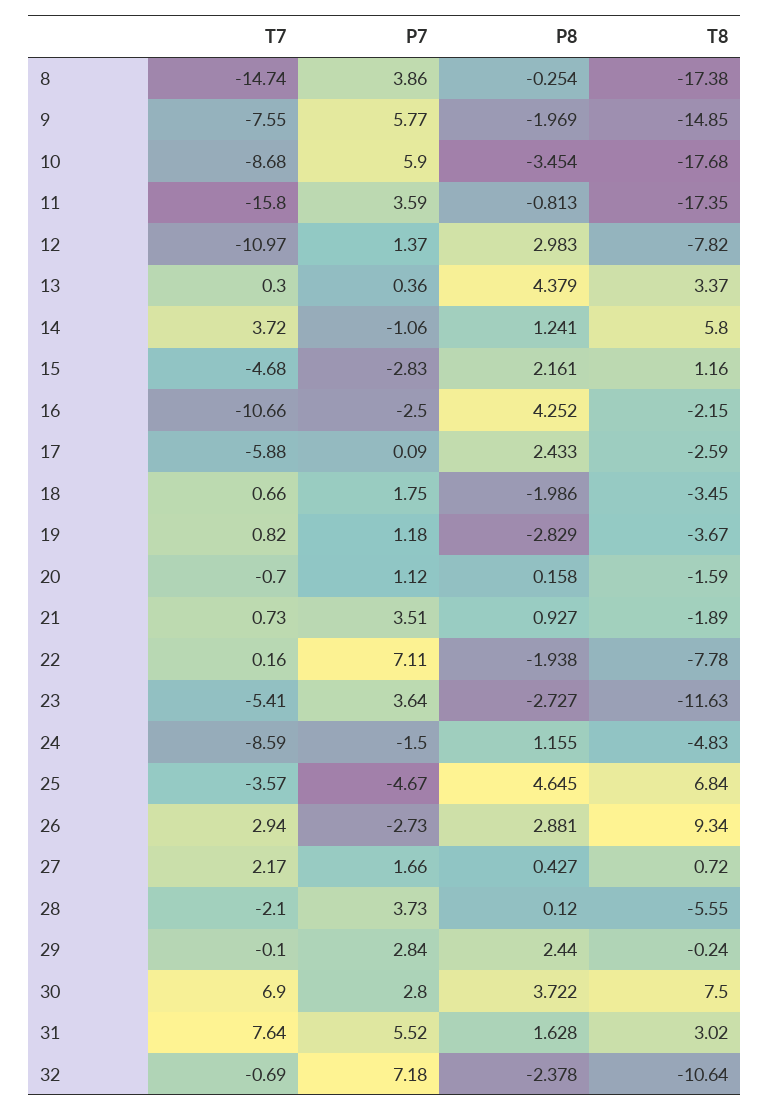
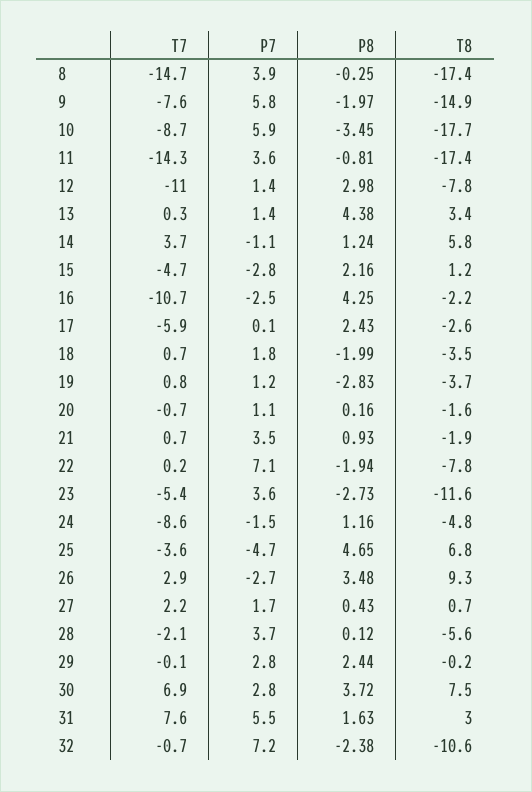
  {
    "T7": {
      "8": -14.74,
      "9": -7.55,
      "10": -8.68,
-     "11": -15.8,
+     "11": -14.3,
      "12": -10.97,
      "13": 0.3,
      "14": 3.72,
      "15": -4.68,
      "16": -10.66,
      "17": -5.88,
      "18": 0.66,
      "19": 0.82,
      "20": -0.7,
      "21": 0.73,
      "22": 0.16,
      "23": -5.41,
      "24": -8.59,
      "25": -3.57,
      "26": 2.94,
      "27": 2.17,
      "28": -2.1,
      "29": -0.1,
      "30": 6.9,
      "31": 7.64,
      "32": -0.69
    },
    "P7": {
      "8": 3.86,
      "9": 5.77,
      "10": 5.9,
      "11": 3.59,
      "12": 1.37,
-     "13": 0.36,
+     "13": 1.4,
      "14": -1.06,
      "15": -2.83,
      "16": -2.5,
      "17": 0.09,
      "18": 1.75,
      "19": 1.18,
      "20": 1.12,
      "21": 3.51,
      "22": 7.11,
      "23": 3.64,
      "24": -1.5,
      "25": -4.67,
      "26": -2.73,
      "27": 1.66,
      "28": 3.73,
      "29": 2.84,
      "30": 2.8,
      "31": 5.52,
      "32": 7.18
    },
    "P8": {
      "8": -0.254,
      "9": -1.969,
      "10": -3.454,
      "11": -0.813,
      "12": 2.983,
      "13": 4.379,
      "14": 1.241,
      "15": 2.161,
      "16": 4.252,
      "17": 2.433,
      "18": -1.986,
      "19": -2.829,
      "20": 0.158,
      "21": 0.927,
      "22": -1.938,
      "23": -2.727,
      "24": 1.155,
      "25": 4.645,
-     "26": 2.881,
+     "26": 3.48,
      "27": 0.427,
      "28": 0.12,
      "29": 2.44,
      "30": 3.722,
      "31": 1.628,
      "32": -2.378
    },
    "T8": {
      "8": -17.38,
      "9": -14.85,
      "10": -17.68,
      "11": -17.35,
      "12": -7.82,
      "13": 3.37,
      "14": 5.8,
      "15": 1.16,
      "16": -2.15,
      "17": -2.59,
      "18": -3.45,
      "19": -3.67,
      "20": -1.59,
      "21": -1.89,
      "22": -7.78,
      "23": -11.63,
      "24": -4.83,
      "25": 6.84,
      "26": 9.34,
      "27": 0.72,
      "28": -5.55,
      "29": -0.24,
      "30": 7.5,
      "31": 3.02,
      "32": -10.64
    }
  }

